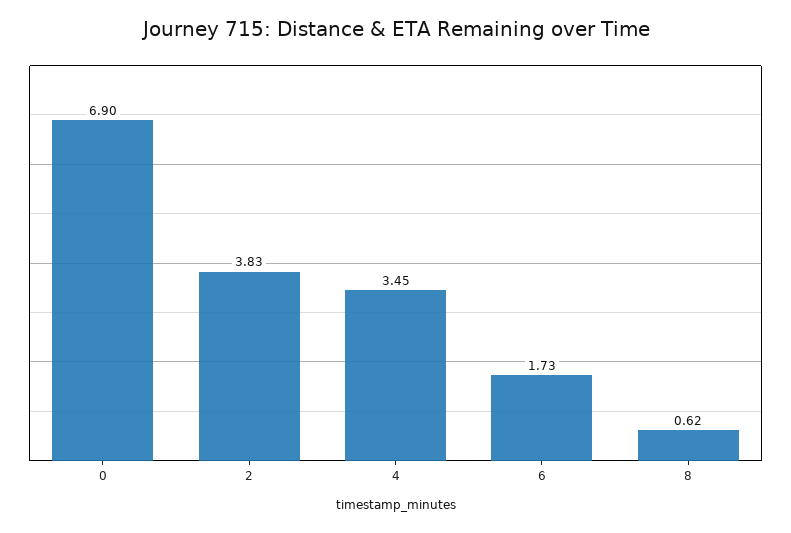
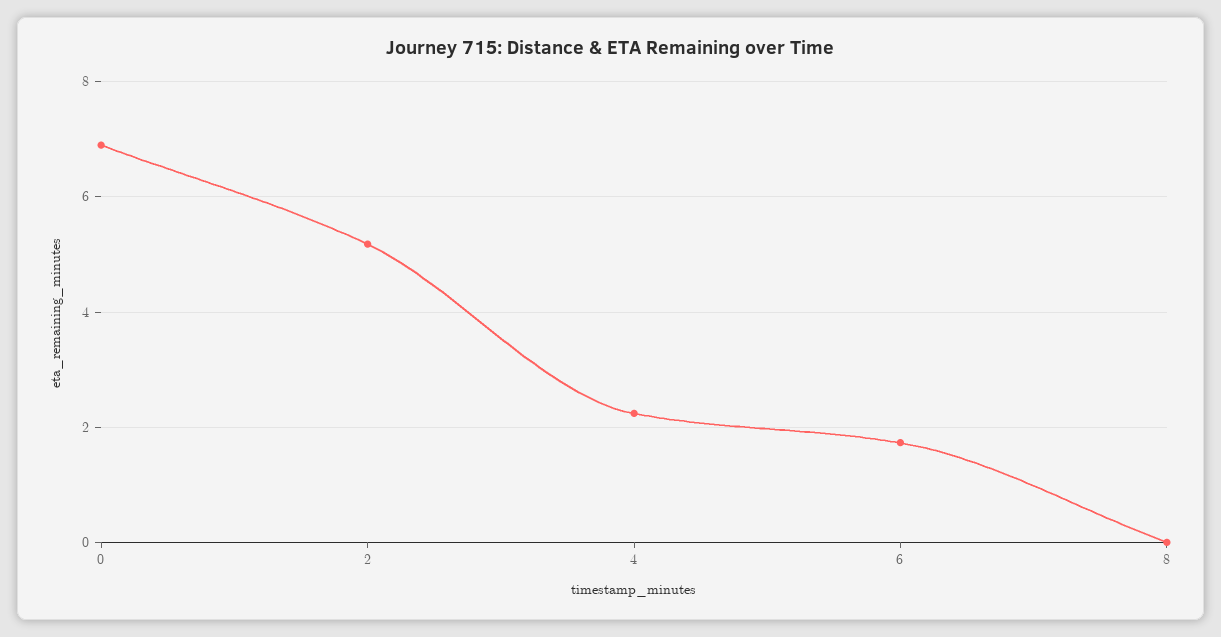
  {
    "0": 6.9,
-   "2": 3.83,
+   "2": 5.2,
-   "4": 3.45,
+   "4": 2.2,
    "6": 1.73,
-   "8": 0.62
+   "8": 0
  }

